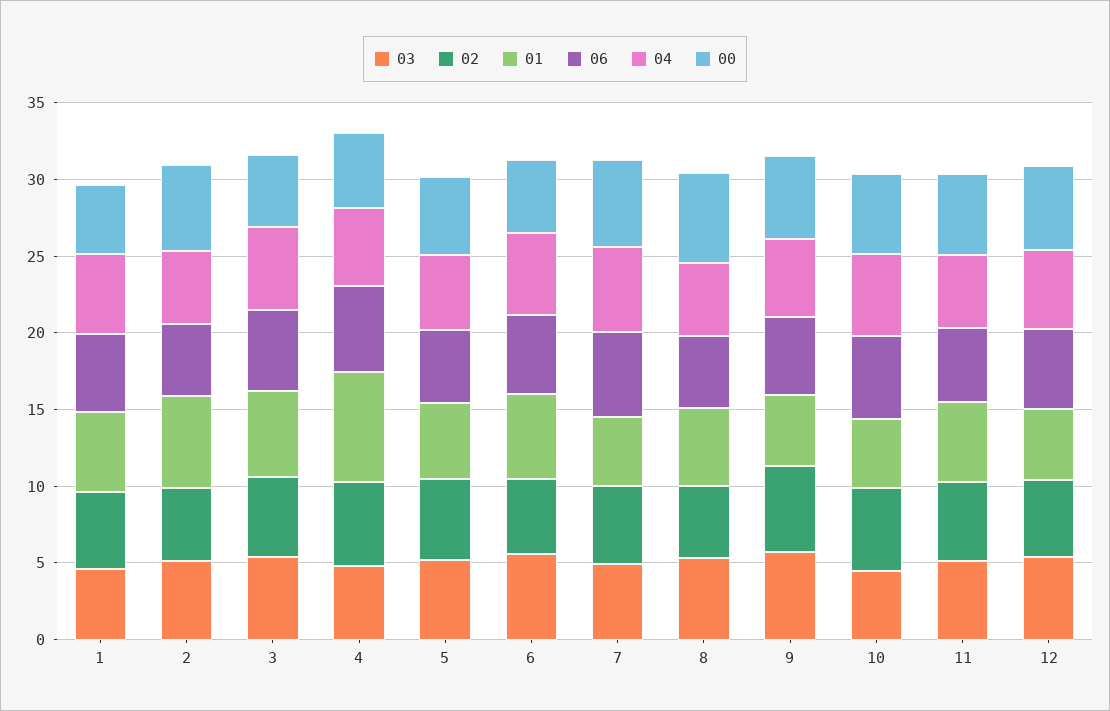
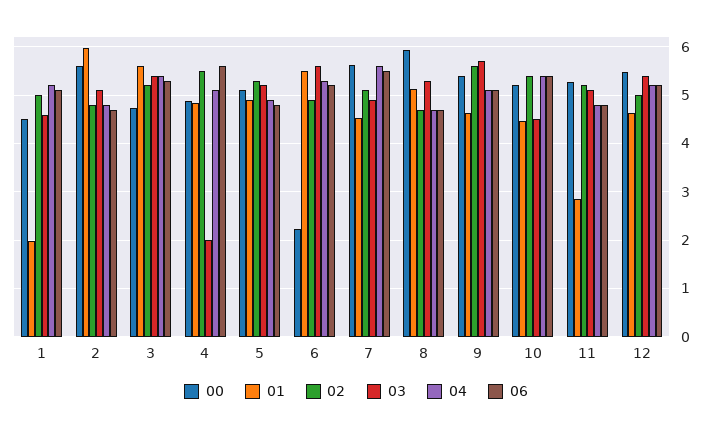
  {
    "03": {
      "1": 4.6,
      "2": 5.2,
      "3": 5.4,
-     "4": 5,
+     "4": 2,
      "5": 5.2,
      "6": 5.6,
      "7": 5,
      "8": 5.4,
      "9": 5.8,
      "10": 4.6,
      "11": 5.2,
      "12": 5.4
    },
    "02": {
      "1": 5,
      "2": 4.8,
      "3": 5.2,
      "4": 5.6,
      "5": 5.4,
      "6": 5,
      "7": 5.2,
      "8": 4.8,
      "9": 5.6,
      "10": 5.4,
      "11": 5.2,
      "12": 5
    },
    "01": {
-     "1": 5,
+     "1": 2,
      "2": 6,
      "3": 5.6,
-     "4": 7,
+     "4": 4.8,
      "5": 5,
      "6": 5.6,
      "7": 4.6,
      "8": 5.2,
      "9": 4.6,
      "10": 4.4,
-     "11": 5,
+     "11": 2.8,
      "12": 4.6
    },
    "06": {
      "1": 5.2,
      "2": 4.8,
      "3": 5.4,
      "4": 5.6,
      "5": 4.8,
      "6": 5.2,
      "7": 5.6,
      "8": 4.8,
      "9": 5.2,
      "10": 5.4,
      "11": 4.8,
      "12": 5.2
    },
    "04": {
      "1": 5.2,
      "2": 4.8,
      "3": 5.4,
      "4": 5.2,
      "5": 5,
      "6": 5.4,
      "7": 5.6,
      "8": 4.8,
      "9": 5.2,
      "10": 5.4,
      "11": 4.8,
      "12": 5.2
    },
    "00": {
      "1": 4.6,
      "2": 5.6,
      "3": 4.8,
      "4": 4.8,
      "5": 5.2,
-     "6": 5,
+     "6": 2.2,
      "7": 5.6,
      "8": 6,
      "9": 5.4,
      "10": 5.2,
      "11": 5.2,
      "12": 5.4
    }
  }

